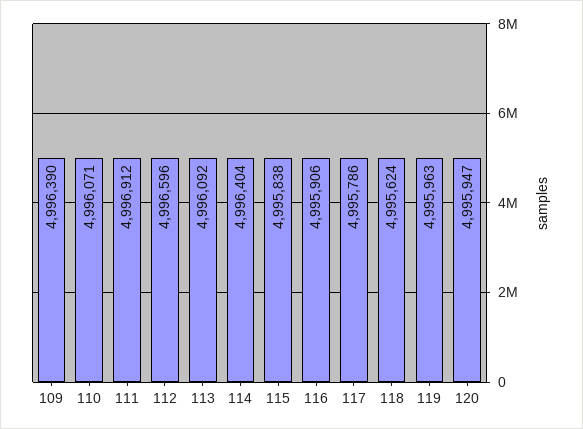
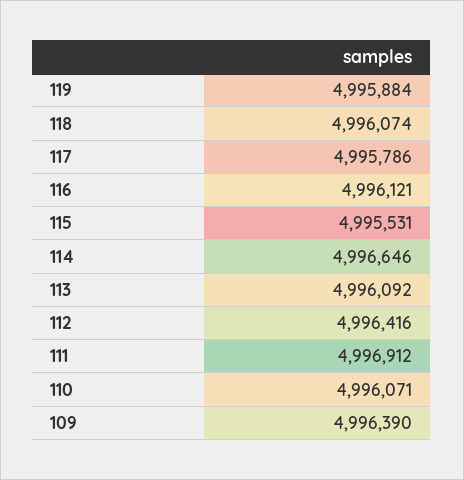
  {
    "109": 4996390,
    "110": 4996071,
    "111": 4996912,
-   "112": 4996596,
+   "112": 4996416,
    "113": 4996092,
-   "114": 4996404,
+   "114": 4996646,
-   "115": 4995838,
+   "115": 4995531,
-   "116": 4995906,
+   "116": 4996121,
    "117": 4995786,
-   "118": 4995624,
+   "118": 4996074,
-   "119": 4995963,
+   "119": 4995884
-   "120": 4995947
  }

